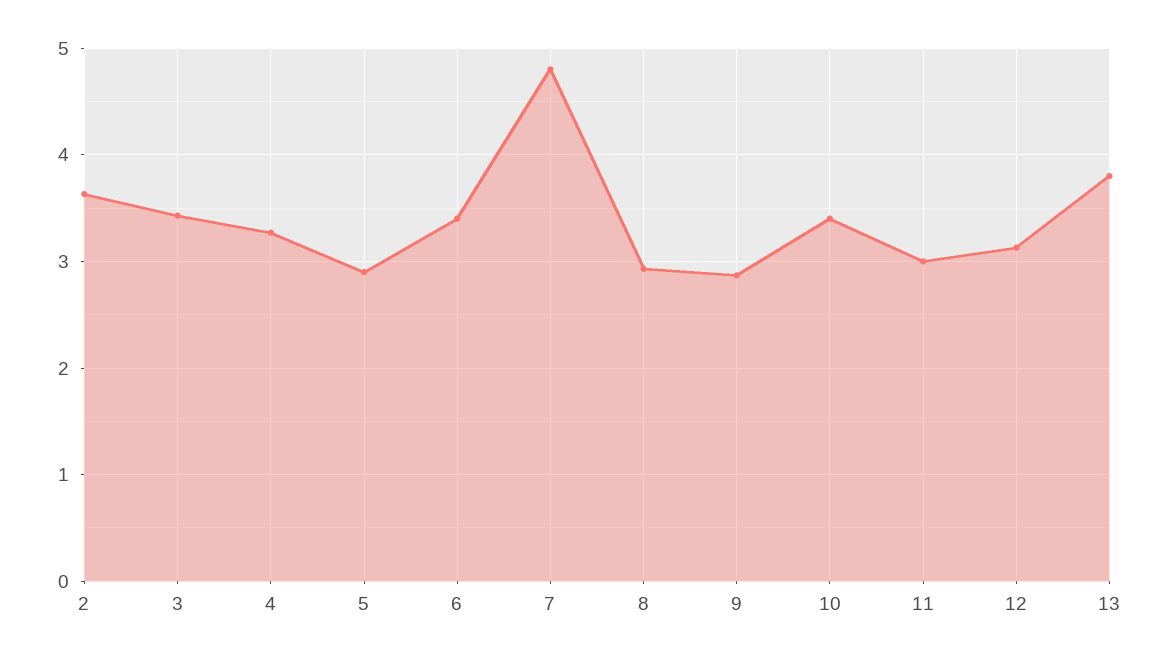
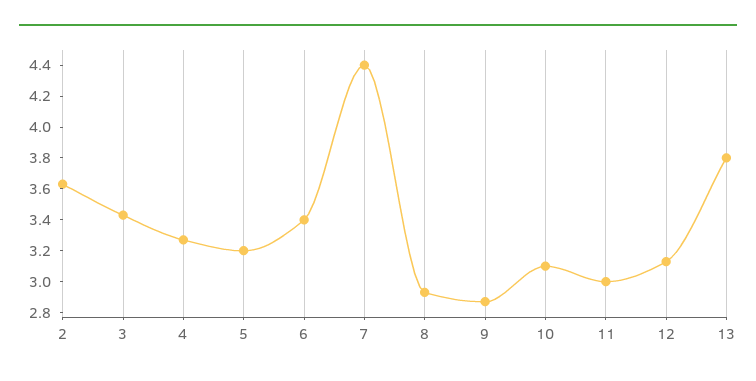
  {
    "2": 3.6,
    "3": 3.4,
    "4": 3.3,
-   "5": 2.9,
+   "5": 3.2,
    "6": 3.4,
-   "7": 4.8,
+   "7": 4.4,
    "8": 2.9,
    "9": 2.9,
-   "10": 3.4,
+   "10": 3.1,
    "11": 3,
    "12": 3.1,
    "13": 3.8
  }

